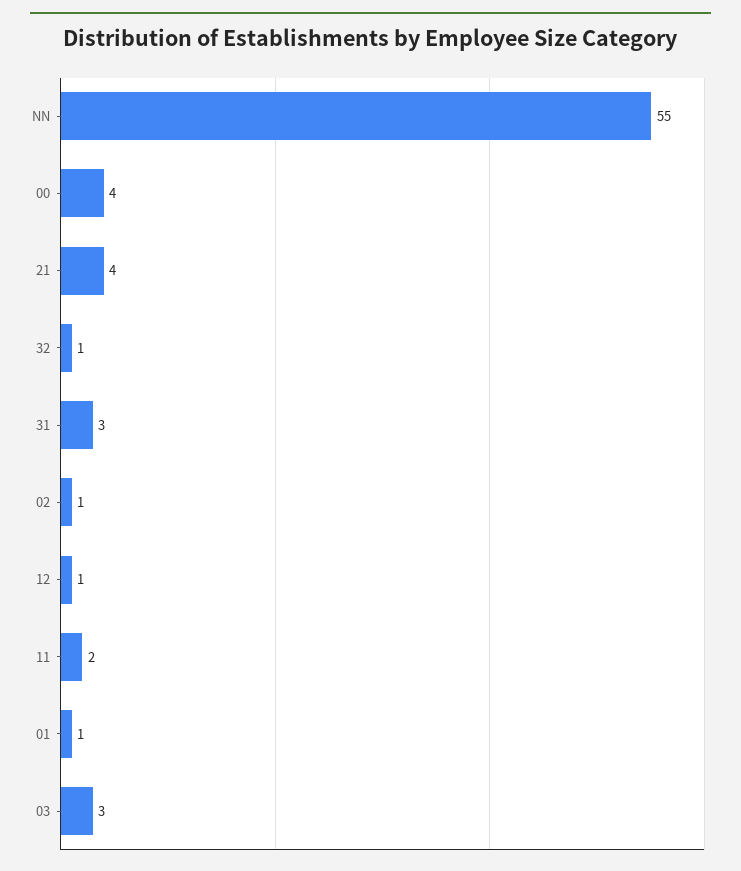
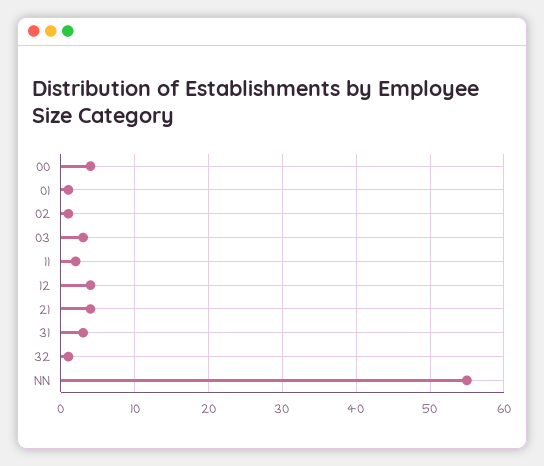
  {
    "NN": 55,
    "00": 4,
    "21": 4,
    "32": 1,
    "31": 3,
    "02": 1,
-   "12": 1,
+   "12": 4,
    "11": 2,
    "01": 1,
    "03": 3
  }

